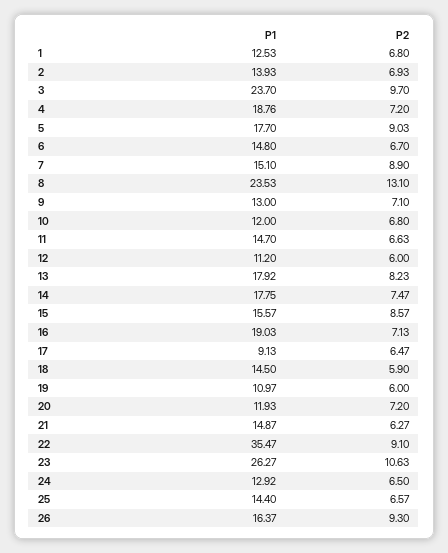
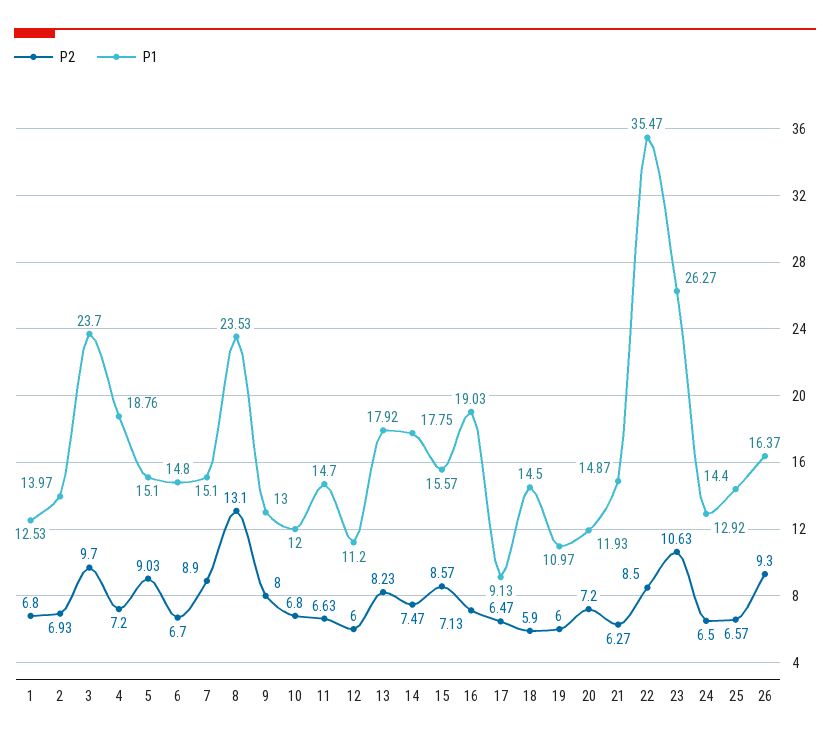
  {
    "P1": {
      "1": 12.53,
-     "2": 13.93,
+     "2": 13.97,
      "3": 23.7,
      "4": 18.76,
-     "5": 17.7,
+     "5": 15.1,
      "6": 14.8,
      "7": 15.1,
      "8": 23.53,
      "9": 13,
      "10": 12,
      "11": 14.7,
      "12": 11.2,
      "13": 17.92,
      "14": 17.75,
      "15": 15.57,
      "16": 19.03,
      "17": 9.13,
      "18": 14.5,
      "19": 10.97,
      "20": 11.93,
      "21": 14.87,
      "22": 35.47,
      "23": 26.27,
      "24": 12.92,
      "25": 14.4,
      "26": 16.37
    },
    "P2": {
      "1": 6.8,
      "2": 6.93,
      "3": 9.7,
      "4": 7.2,
      "5": 9.03,
      "6": 6.7,
      "7": 8.9,
      "8": 13.1,
-     "9": 7.1,
+     "9": 8,
      "10": 6.8,
      "11": 6.63,
      "12": 6,
      "13": 8.23,
      "14": 7.47,
      "15": 8.57,
      "16": 7.13,
      "17": 6.47,
      "18": 5.9,
      "19": 6,
      "20": 7.2,
      "21": 6.27,
-     "22": 9.1,
+     "22": 8.5,
      "23": 10.63,
      "24": 6.5,
      "25": 6.57,
      "26": 9.3
    }
  }

